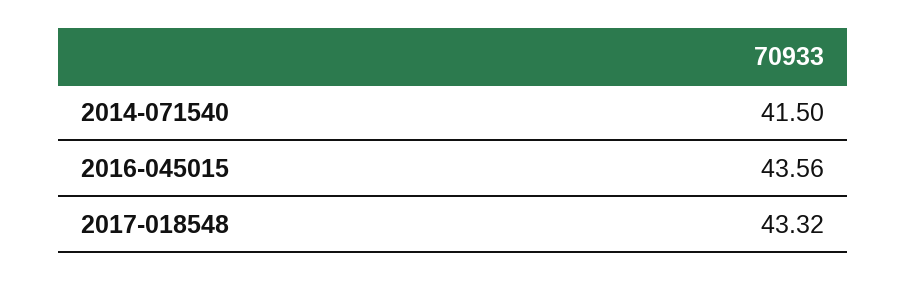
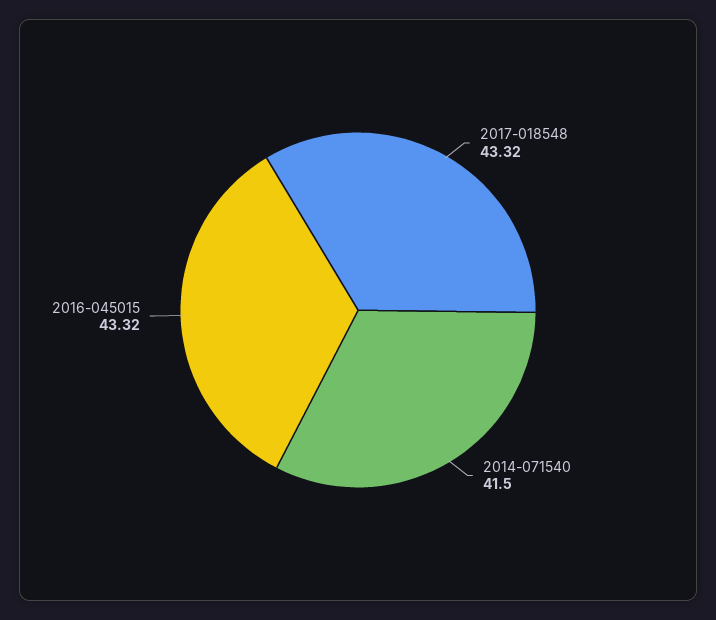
  {
    "2014-071540": 41.5,
-   "2016-045015": 43.56,
+   "2016-045015": 43.32,
    "2017-018548": 43.32
  }

